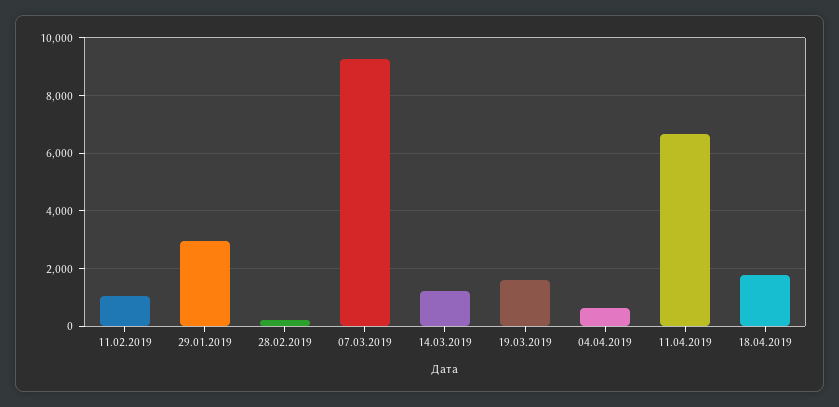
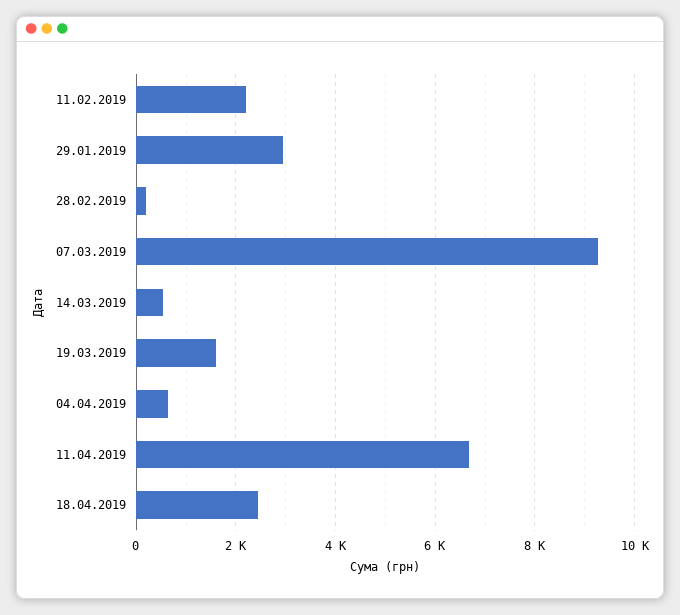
  {
-   "11.02.2019": 1000,
+   "11.02.2019": 2200,
    "29.01.2019": 3000,
    "28.02.2019": 200,
    "07.03.2019": 9200,
-   "14.03.2019": 1250,
+   "14.03.2019": 600,
    "19.03.2019": 1600,
    "04.04.2019": 600,
    "11.04.2019": 6600,
-   "18.04.2019": 1750
+   "18.04.2019": 2400
  }

